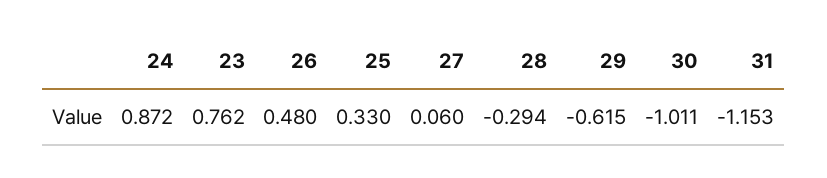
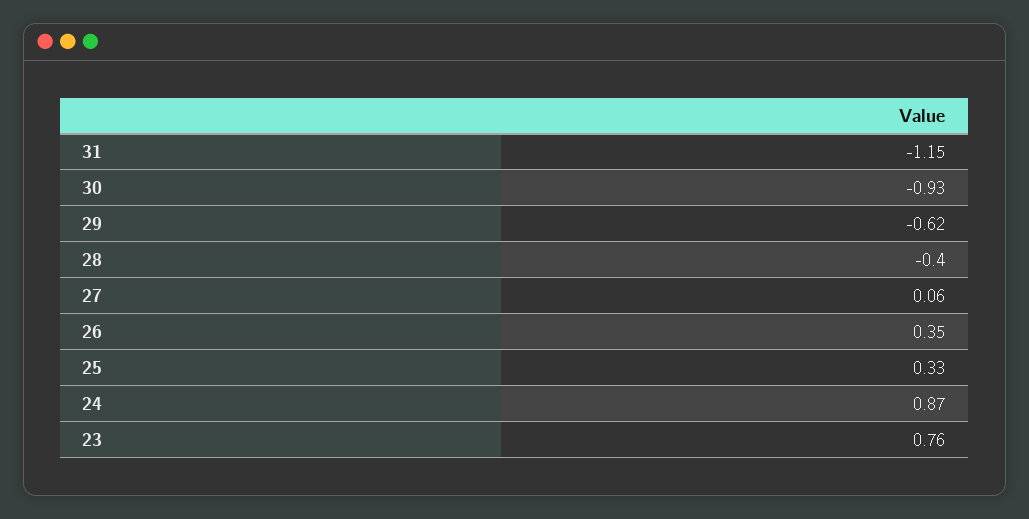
  {
    "24": 0.872,
    "23": 0.762,
-   "26": 0.48,
+   "26": 0.35,
    "25": 0.33,
    "27": 0.06,
-   "28": -0.294,
+   "28": -0.4,
    "29": -0.615,
-   "30": -1.011,
+   "30": -0.93,
    "31": -1.153
  }

